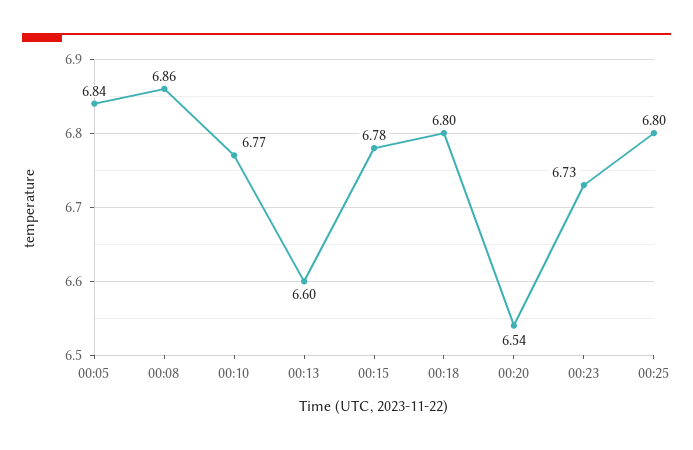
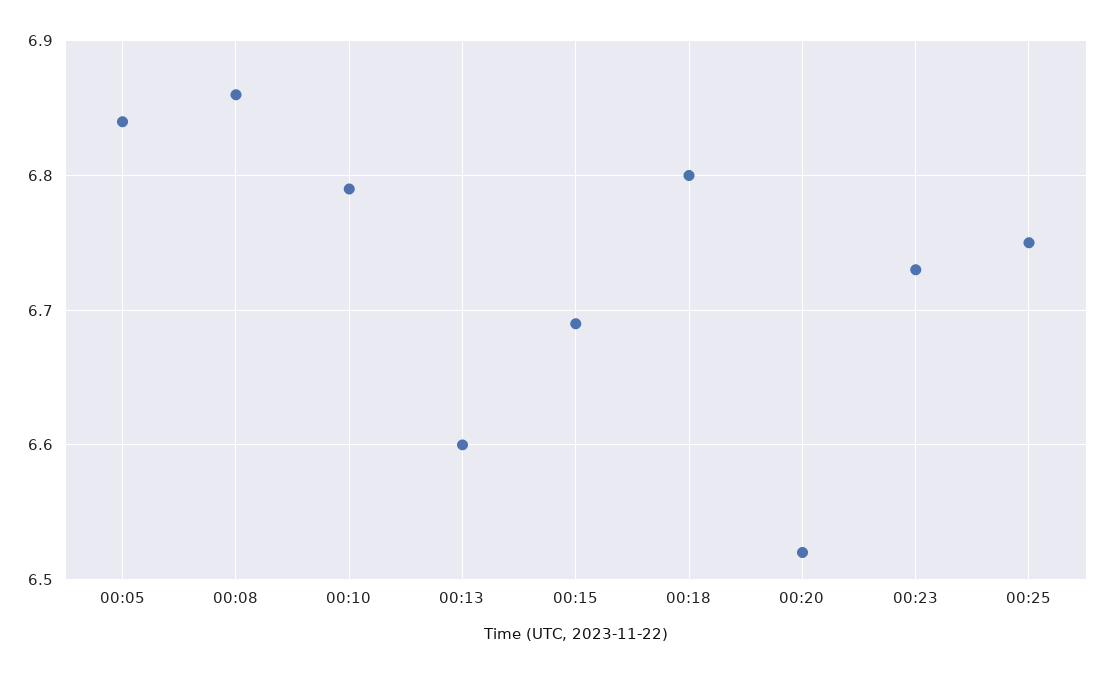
  {
    "00:05": 6.84,
    "00:08": 6.86,
-   "00:10": 6.77,
+   "00:10": 6.79,
    "00:13": 6.6,
-   "00:15": 6.78,
+   "00:15": 6.69,
    "00:18": 6.8,
-   "00:20": 6.54,
+   "00:20": 6.52,
    "00:23": 6.73,
-   "00:25": 6.8
+   "00:25": 6.75
  }

